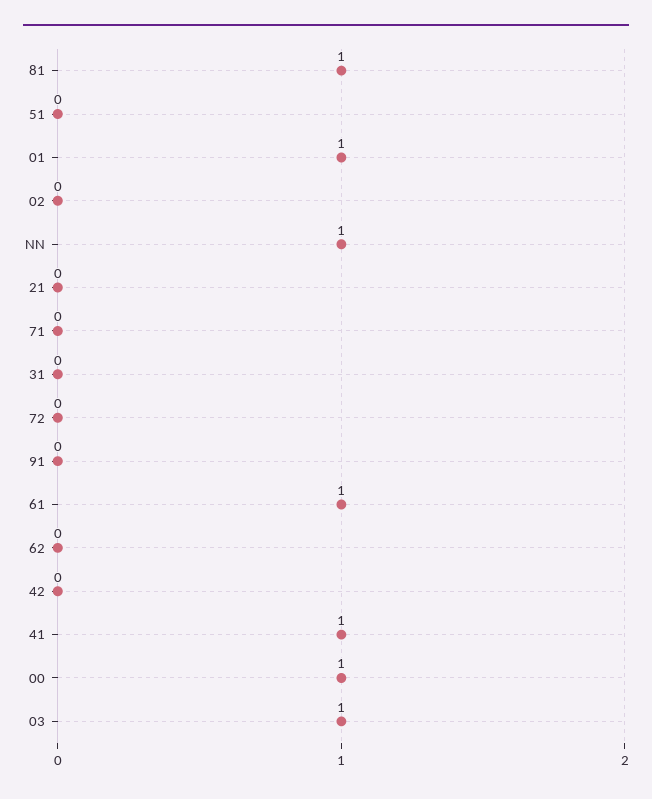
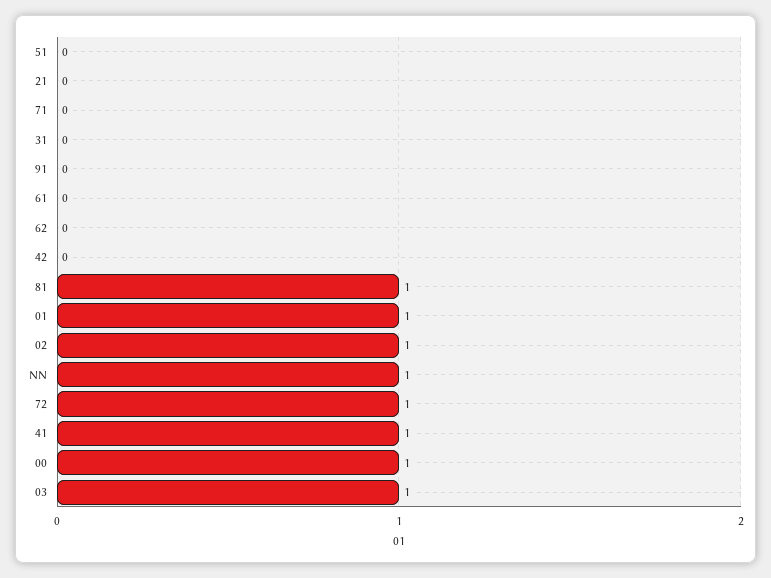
  {
    "81": 1,
    "51": 0,
    "01": 1,
-   "02": 0,
+   "02": 1,
    "NN": 1,
    "21": 0,
    "71": 0,
    "31": 0,
-   "72": 0,
+   "72": 1,
    "91": 0,
-   "61": 1,
+   "61": 0,
    "62": 0,
    "42": 0,
    "41": 1,
    "00": 1,
    "03": 1
  }

